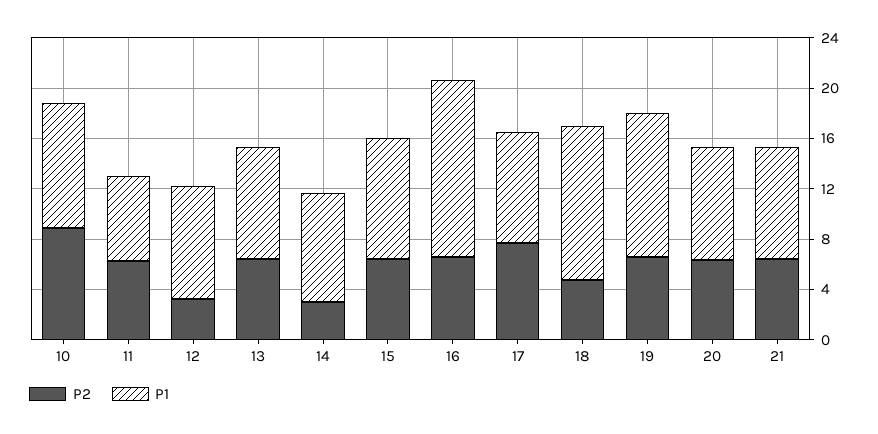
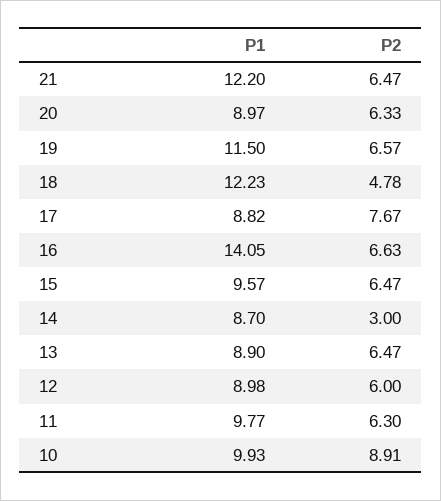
  {
    "P2": {
      "10": 8.91,
      "11": 6.3,
-     "12": 3,
+     "12": 6,
      "13": 6.47,
      "14": 3,
      "15": 6.47,
      "16": 6.63,
      "17": 7.67,
      "18": 4.78,
      "19": 6.57,
      "20": 6.33,
      "21": 6.47
    },
    "P1": {
      "10": 9.93,
-     "11": 7,
+     "11": 9.77,
      "12": 8.98,
      "13": 8.9,
      "14": 8.7,
      "15": 9.57,
      "16": 14.05,
      "17": 8.82,
      "18": 12.23,
      "19": 11.5,
      "20": 8.97,
-     "21": 9
+     "21": 12.2
    }
  }

